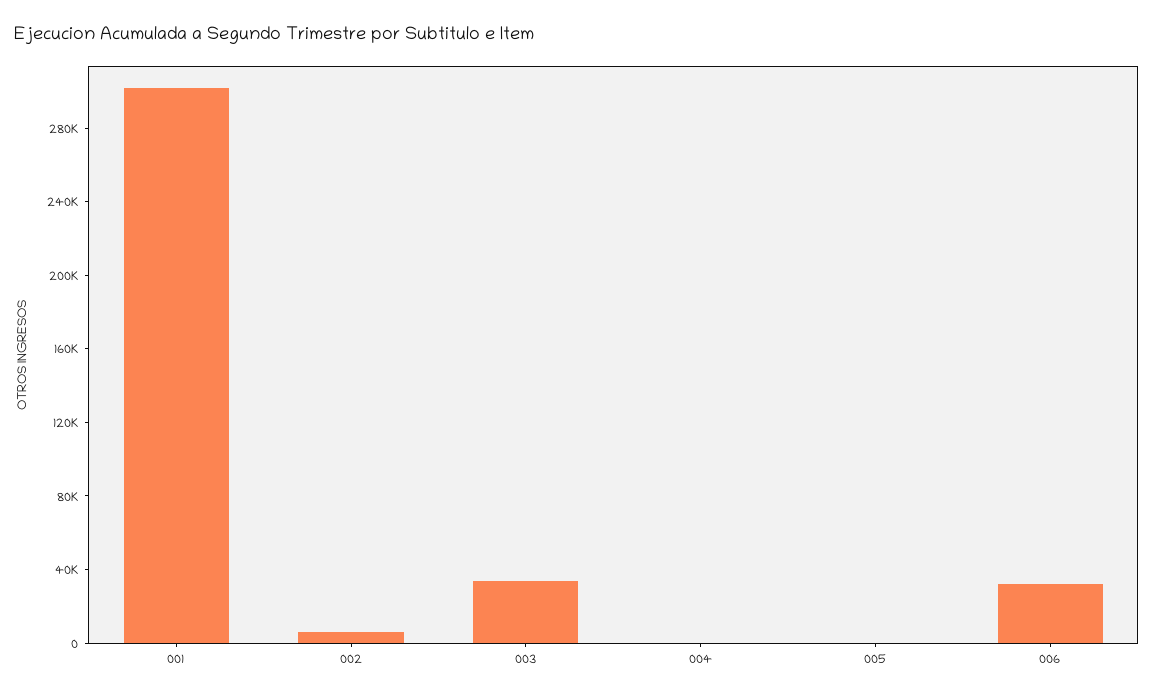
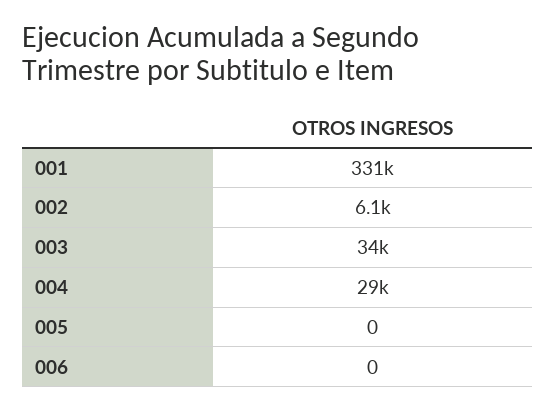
  {
-   "001": 300000,
+   "001": 331000,
    "002": 6100,
    "003": 34000,
-   "004": 0,
+   "004": 29000,
    "005": 0,
-   "006": 30000
+   "006": 0
  }

